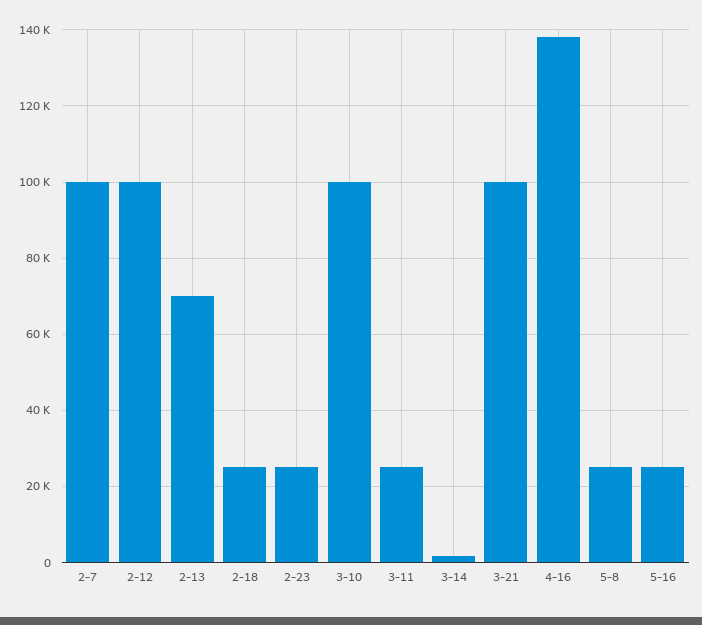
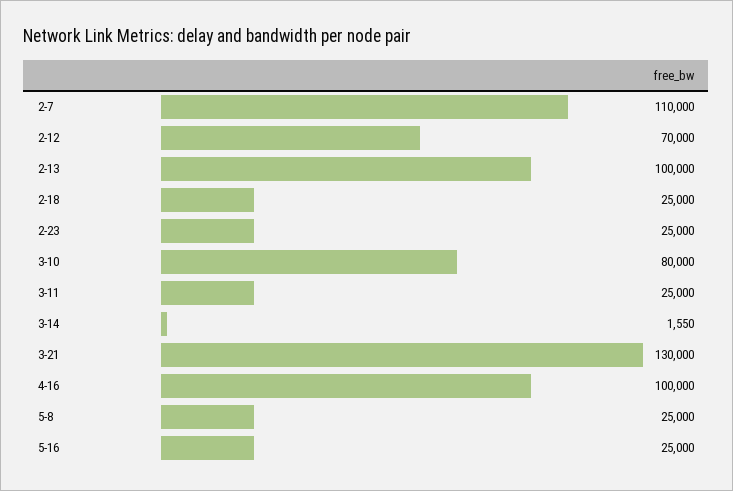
  {
-   "2-7": 100000,
+   "2-7": 110000,
-   "2-12": 100000,
+   "2-12": 70000,
-   "2-13": 70000,
+   "2-13": 100000,
    "2-18": 25000,
    "2-23": 25000,
-   "3-10": 100000,
+   "3-10": 80000,
    "3-11": 25000,
    "3-14": 1550,
-   "3-21": 100000,
+   "3-21": 130000,
-   "4-16": 138000,
+   "4-16": 100000,
    "5-8": 25000,
    "5-16": 25000
  }

